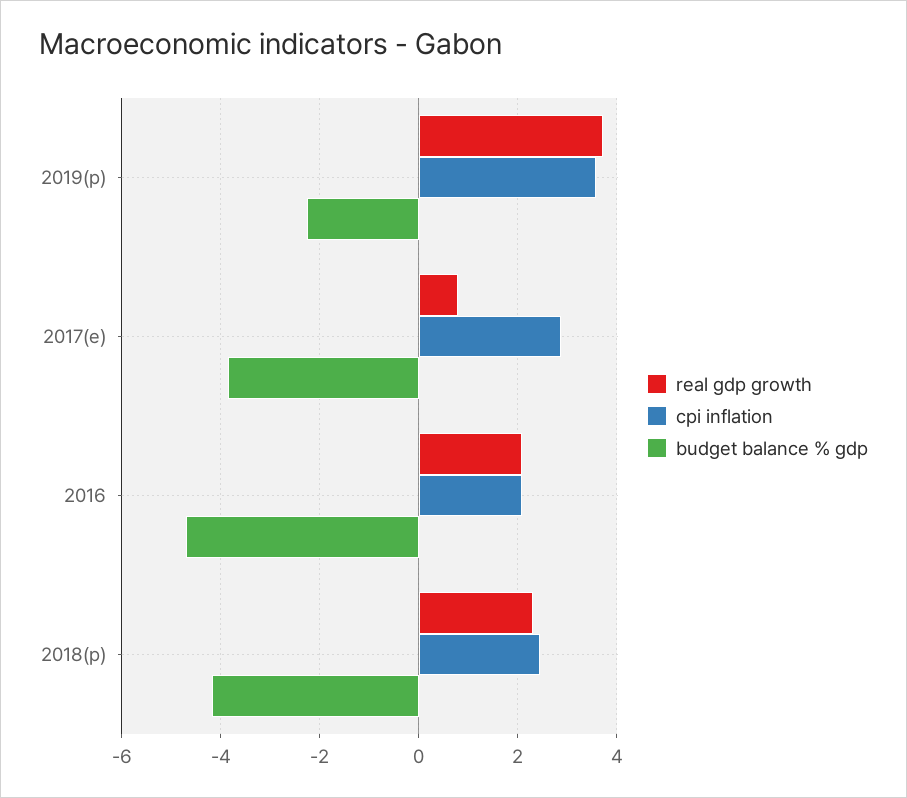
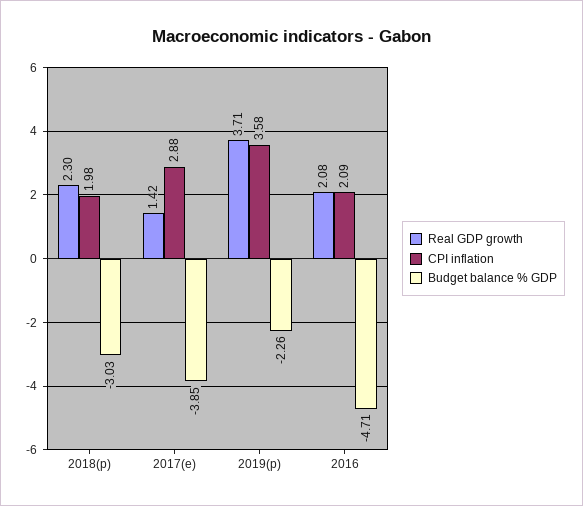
  {
    "real gdp growth": {
      "2019(p)": 3.71,
-     "2017(e)": 0.8,
+     "2017(e)": 1.42,
      "2016": 2.08,
      "2018(p)": 2.3
    },
    "cpi inflation": {
      "2019(p)": 3.58,
      "2017(e)": 2.88,
      "2016": 2.09,
-     "2018(p)": 2.4
+     "2018(p)": 1.98
    },
    "budget balance % gdp": {
      "2019(p)": -2.26,
      "2017(e)": -3.85,
      "2016": -4.71,
-     "2018(p)": -4.2
+     "2018(p)": -3.03
    }
  }

